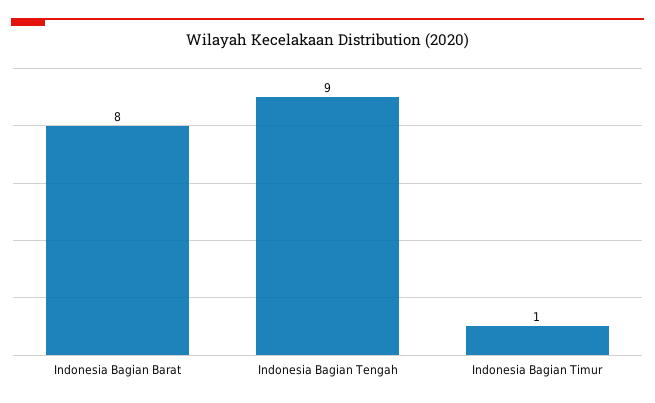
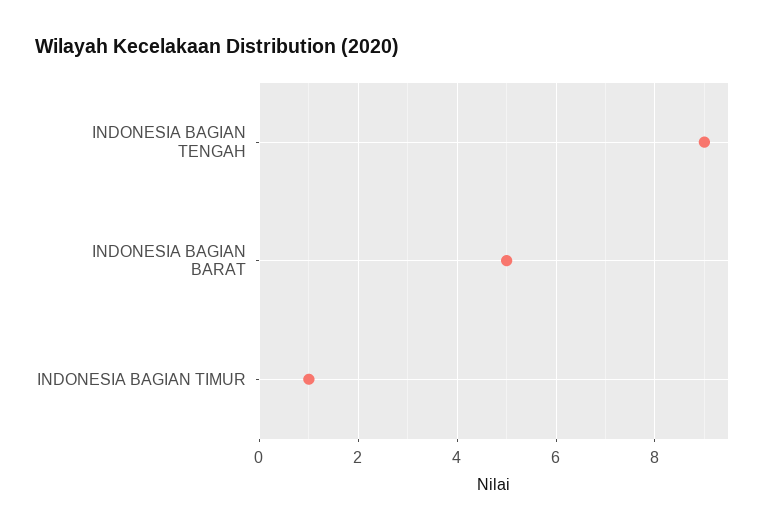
  {
-   "Indonesia Bagian Barat": 8,
+   "Indonesia Bagian Barat": 5,
    "Indonesia Bagian Tengah": 9,
    "Indonesia Bagian Timur": 1
  }

